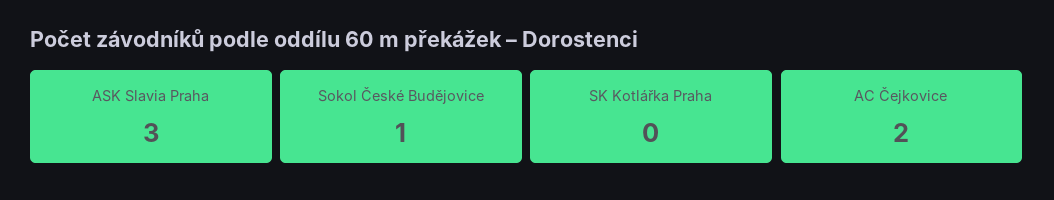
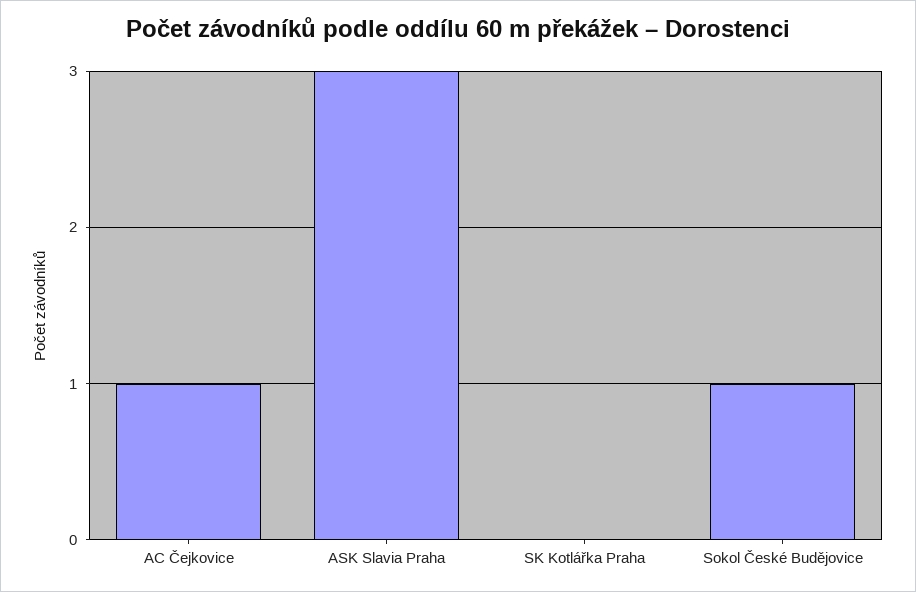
  {
    "ASK Slavia Praha": 3,
    "Sokol České Budějovice": 1,
    "SK Kotlářka Praha": 0,
-   "AC Čejkovice": 2
+   "AC Čejkovice": 1
  }

